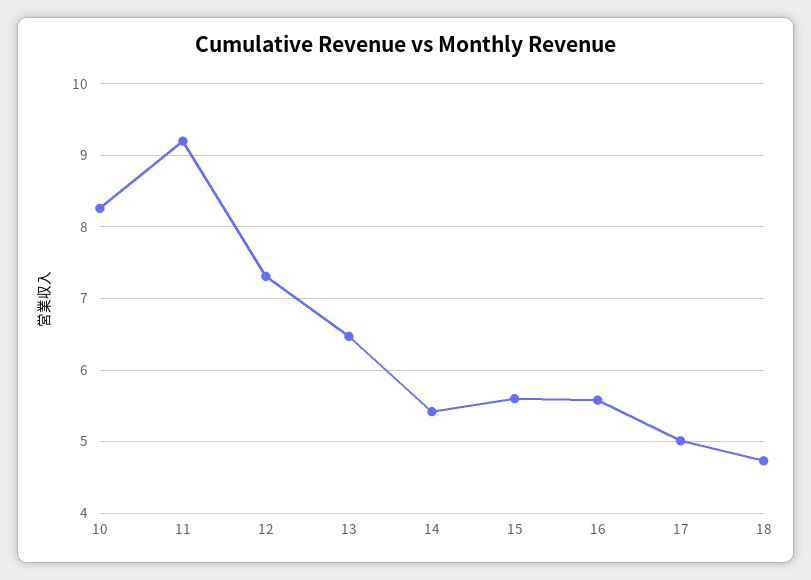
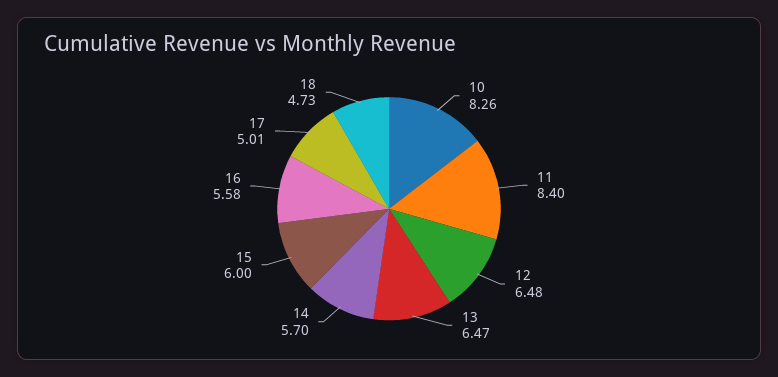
  {
    "10": 8.26,
-   "11": 9.2,
+   "11": 8.4,
-   "12": 7.3,
+   "12": 6.48,
    "13": 6.47,
-   "14": 5.4,
+   "14": 5.7,
-   "15": 5.6,
+   "15": 6,
    "16": 5.58,
    "17": 5.01,
    "18": 4.73
  }

